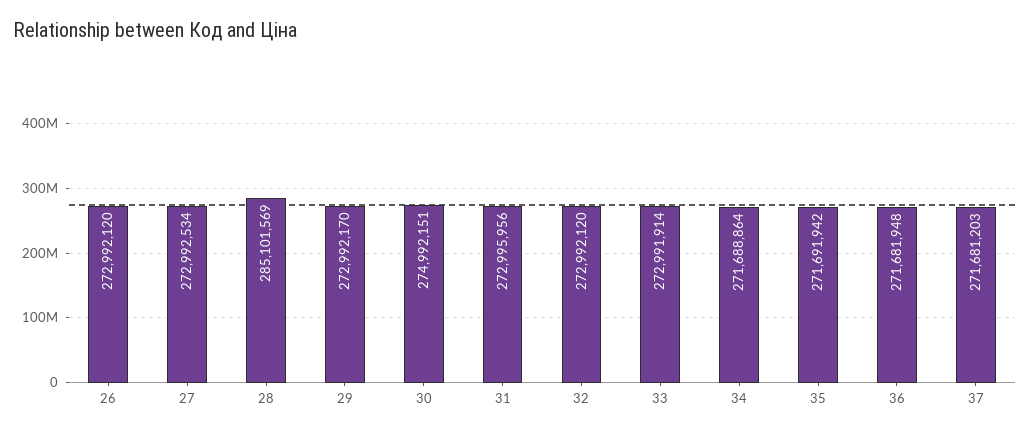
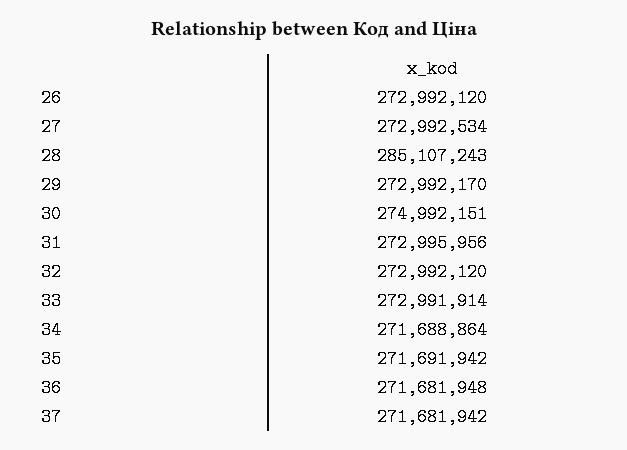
  {
    "26": 272992120,
    "27": 272992534,
-   "28": 285101569,
+   "28": 285107243,
    "29": 272992170,
    "30": 274992151,
    "31": 272995956,
    "32": 272992120,
    "33": 272991914,
    "34": 271688864,
    "35": 271691942,
    "36": 271681948,
-   "37": 271681203
+   "37": 271681942
  }

